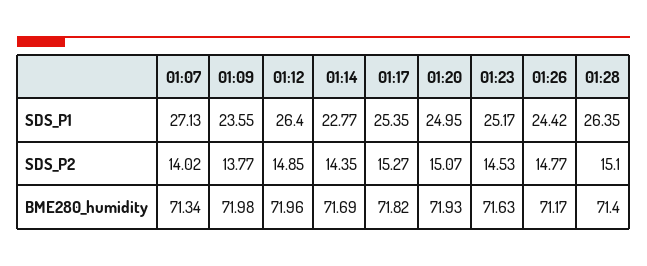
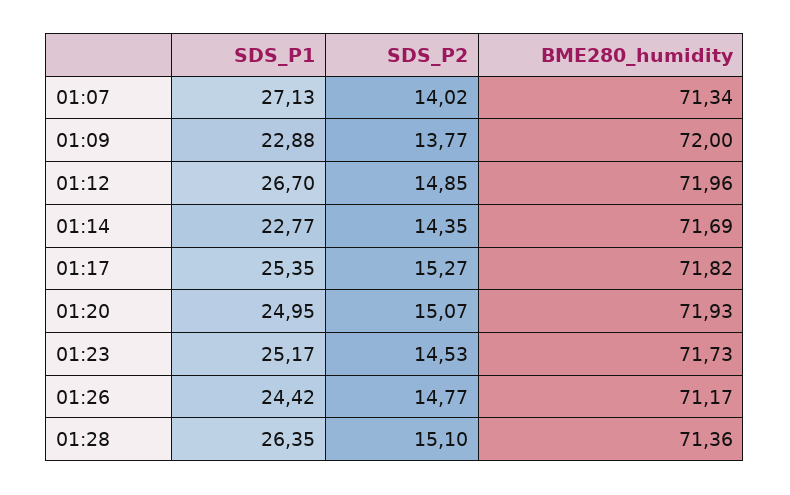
  {
    "01:07": {
      "SDS_P1": 27.13,
      "SDS_P2": 14.02,
      "BME280_humidity": 71.34
    },
    "01:09": {
-     "SDS_P1": 23.55,
+     "SDS_P1": 22.88,
      "SDS_P2": 13.77,
-     "BME280_humidity": 71.98
+     "BME280_humidity": 72
    },
    "01:12": {
-     "SDS_P1": 26.4,
+     "SDS_P1": 26.7,
      "SDS_P2": 14.85,
      "BME280_humidity": 71.96
    },
    "01:14": {
      "SDS_P1": 22.77,
      "SDS_P2": 14.35,
      "BME280_humidity": 71.69
    },
    "01:17": {
      "SDS_P1": 25.35,
      "SDS_P2": 15.27,
      "BME280_humidity": 71.82
    },
    "01:20": {
      "SDS_P1": 24.95,
      "SDS_P2": 15.07,
      "BME280_humidity": 71.93
    },
    "01:23": {
      "SDS_P1": 25.17,
      "SDS_P2": 14.53,
-     "BME280_humidity": 71.63
+     "BME280_humidity": 71.73
    },
    "01:26": {
      "SDS_P1": 24.42,
      "SDS_P2": 14.77,
      "BME280_humidity": 71.17
    },
    "01:28": {
      "SDS_P1": 26.35,
      "SDS_P2": 15.1,
-     "BME280_humidity": 71.4
+     "BME280_humidity": 71.36
    }
  }

